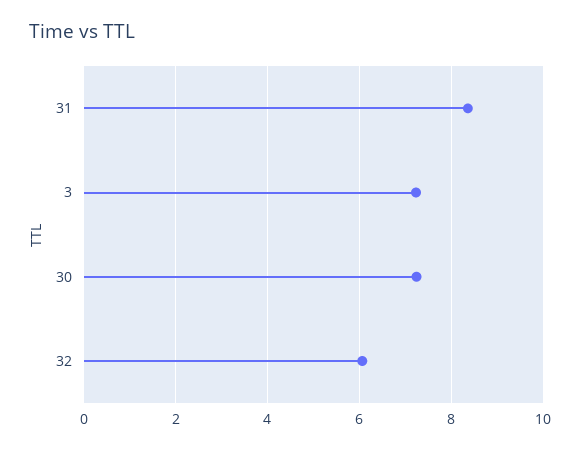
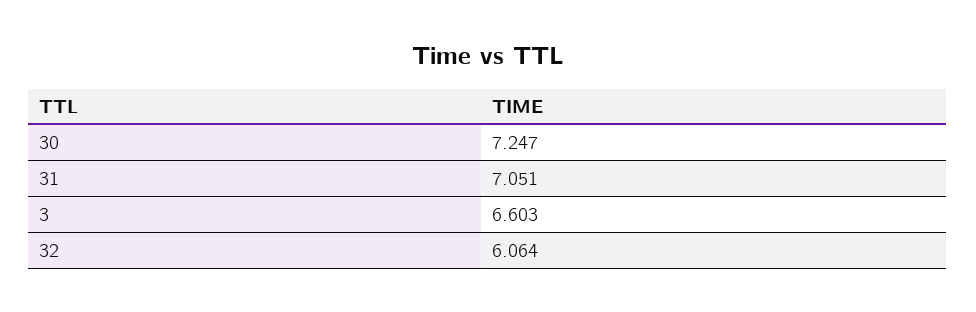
  {
-   "31": 8.4,
+   "31": 7.051,
-   "3": 7.2,
+   "3": 6.603,
    "30": 7.247,
    "32": 6.064
  }

